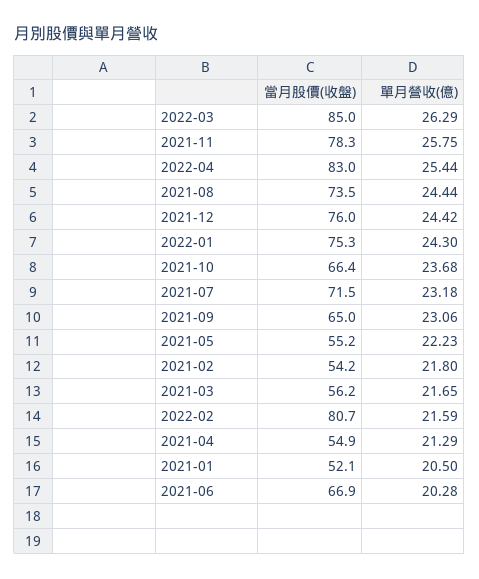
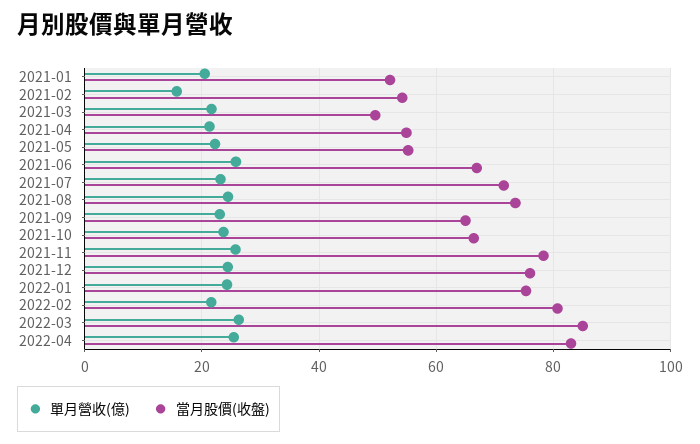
  {
    "當月股價(收盤)": {
      "2022-03": 85,
      "2021-11": 78.3,
      "2022-04": 83,
      "2021-08": 73.5,
      "2021-12": 76,
      "2022-01": 75.3,
      "2021-10": 66.4,
      "2021-07": 71.5,
      "2021-09": 65,
      "2021-05": 55.2,
      "2021-02": 54.2,
-     "2021-03": 56.2,
+     "2021-03": 50,
      "2022-02": 80.7,
      "2021-04": 54.9,
      "2021-01": 52.1,
      "2021-06": 66.9
    },
    "單月營收(億)": {
      "2022-03": 26.29,
      "2021-11": 25.75,
      "2022-04": 25.44,
      "2021-08": 24.44,
      "2021-12": 24.42,
      "2022-01": 24.3,
      "2021-10": 23.68,
      "2021-07": 23.18,
      "2021-09": 23.06,
      "2021-05": 22.23,
-     "2021-02": 21.8,
+     "2021-02": 16,
      "2021-03": 21.65,
      "2022-02": 21.59,
      "2021-04": 21.29,
      "2021-01": 20.5,
-     "2021-06": 20.28
+     "2021-06": 26
    }
  }

